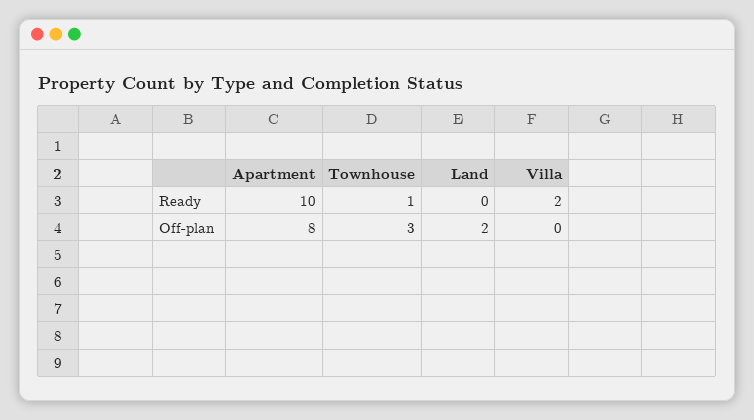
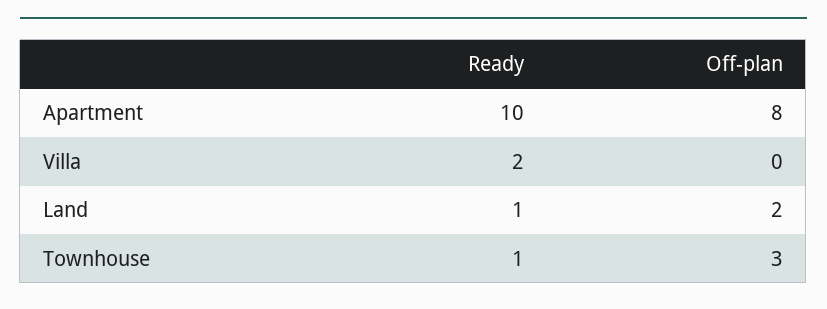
  {
    "Apartment": {
      "Ready": 10,
      "Off-plan": 8
    },
    "Townhouse": {
      "Ready": 1,
      "Off-plan": 3
    },
    "Land": {
-     "Ready": 0,
+     "Ready": 1,
      "Off-plan": 2
    },
    "Villa": {
      "Ready": 2,
      "Off-plan": 0
    }
  }

